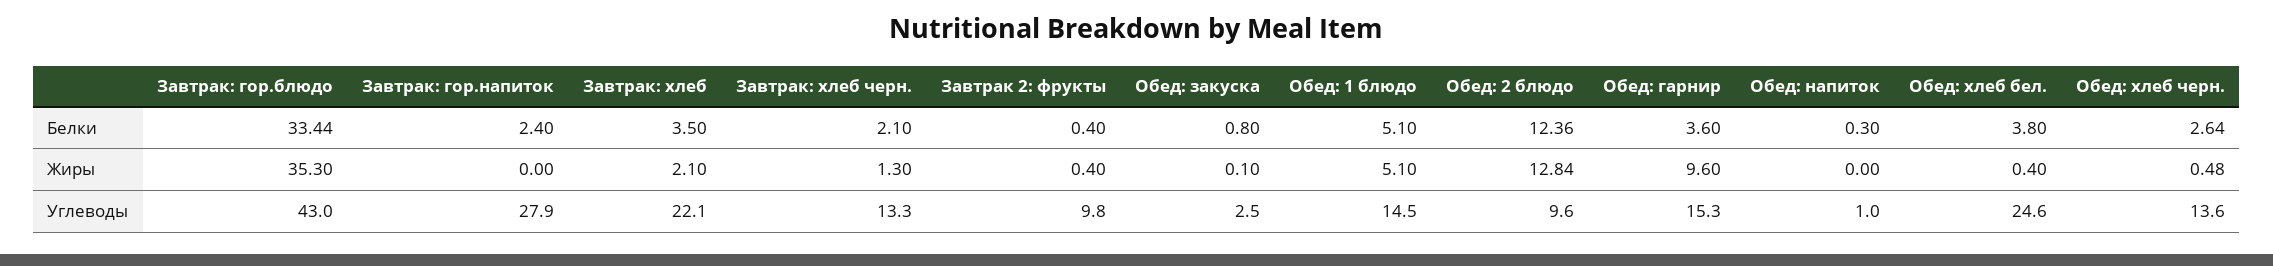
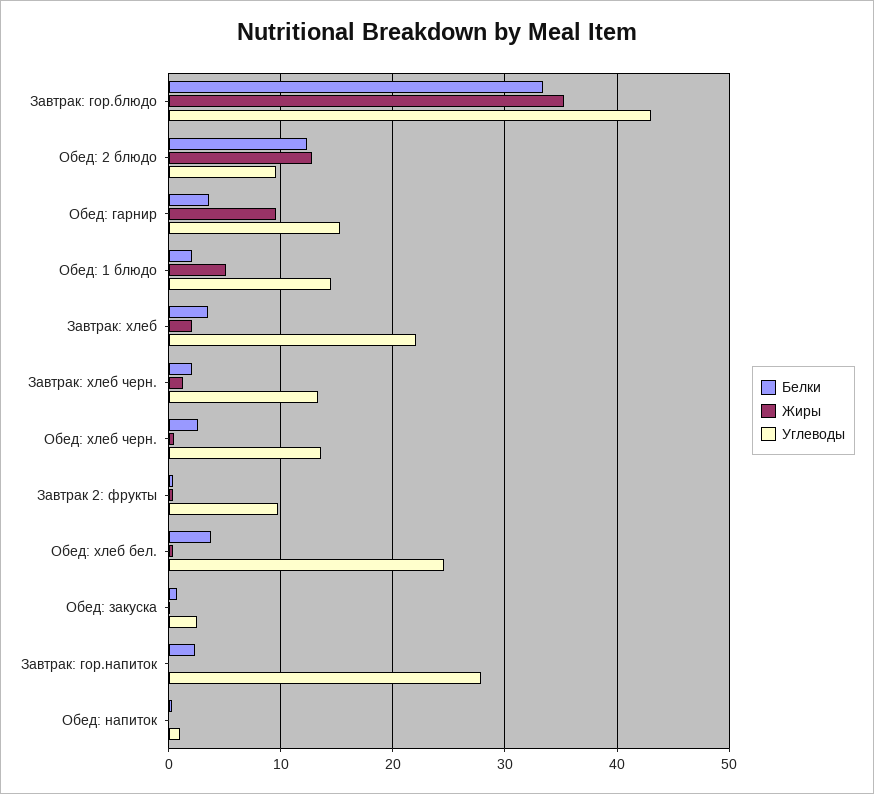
  {
    "Белки": {
      "Завтрак: гор.блюдо": 33.44,
      "Завтрак: гор.напиток": 2.4,
      "Завтрак: хлеб": 3.5,
      "Завтрак: хлеб черн.": 2.1,
      "Завтрак 2: фрукты": 0.4,
      "Обед: закуска": 0.8,
-     "Обед: 1 блюдо": 5.1,
+     "Обед: 1 блюдо": 2,
      "Обед: 2 блюдо": 12.36,
      "Обед: гарнир": 3.6,
      "Обед: напиток": 0.3,
      "Обед: хлеб бел.": 3.8,
      "Обед: хлеб черн.": 2.64
    },
    "Жиры": {
      "Завтрак: гор.блюдо": 35.3,
      "Завтрак: гор.напиток": 0,
      "Завтрак: хлеб": 2.1,
      "Завтрак: хлеб черн.": 1.3,
      "Завтрак 2: фрукты": 0.4,
      "Обед: закуска": 0.1,
      "Обед: 1 блюдо": 5.1,
      "Обед: 2 блюдо": 12.84,
      "Обед: гарнир": 9.6,
      "Обед: напиток": 0,
      "Обед: хлеб бел.": 0.4,
      "Обед: хлеб черн.": 0.48
    },
    "Углеводы": {
      "Завтрак: гор.блюдо": 43,
      "Завтрак: гор.напиток": 27.9,
      "Завтрак: хлеб": 22.1,
      "Завтрак: хлеб черн.": 13.3,
      "Завтрак 2: фрукты": 9.8,
      "Обед: закуска": 2.5,
      "Обед: 1 блюдо": 14.5,
      "Обед: 2 блюдо": 9.6,
      "Обед: гарнир": 15.3,
      "Обед: напиток": 1,
      "Обед: хлеб бел.": 24.6,
      "Обед: хлеб черн.": 13.6
    }
  }

